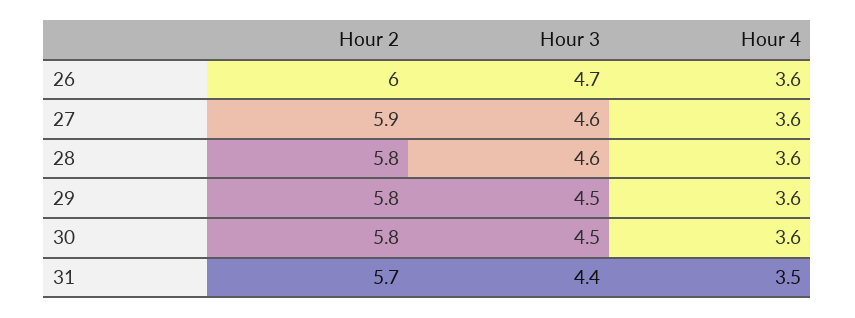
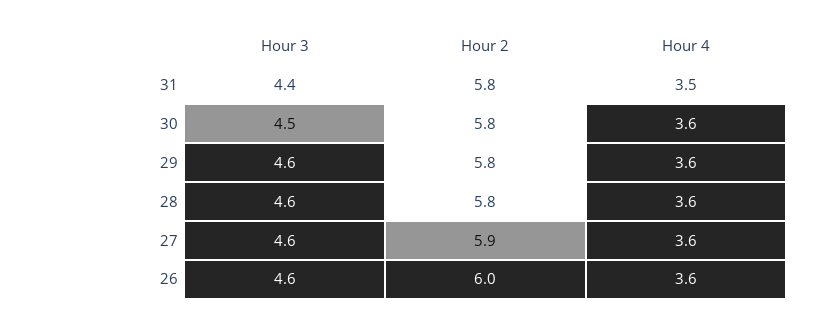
  {
    "Hour 2": {
      "26": 6,
      "27": 5.9,
      "28": 5.8,
      "29": 5.8,
      "30": 5.8,
-     "31": 5.7
+     "31": 5.8
    },
    "Hour 3": {
-     "26": 4.7,
+     "26": 4.6,
      "27": 4.6,
      "28": 4.6,
-     "29": 4.5,
+     "29": 4.6,
      "30": 4.5,
      "31": 4.4
    },
    "Hour 4": {
      "26": 3.6,
      "27": 3.6,
      "28": 3.6,
      "29": 3.6,
      "30": 3.6,
      "31": 3.5
    }
  }

